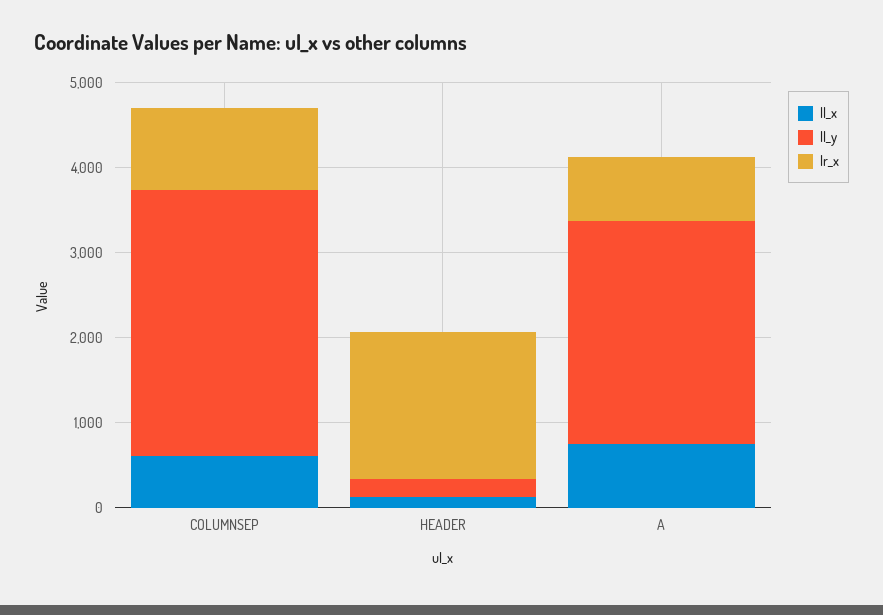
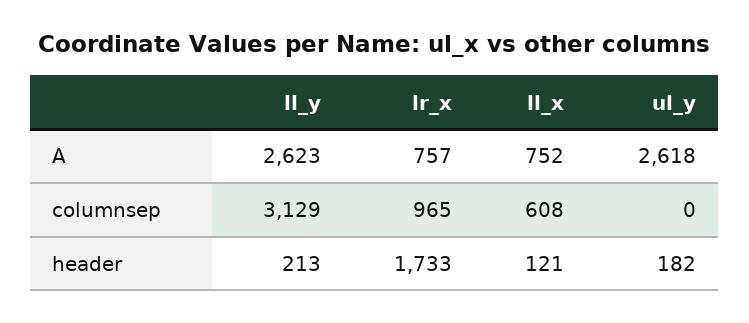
  {
    "ll_x": {
      "COLUMNSEP": 608,
      "HEADER": 121,
      "A": 752
    },
    "ll_y": {
      "COLUMNSEP": 3129,
      "HEADER": 213,
      "A": 2623
    },
    "lr_x": {
      "COLUMNSEP": 965,
      "HEADER": 1733,
      "A": 757
-   }
+   },
+   "ul_y": {
+     "A": 2618,
+     "COLUMNSEP": 0,
+     "HEADER": 182
+   }
  }

